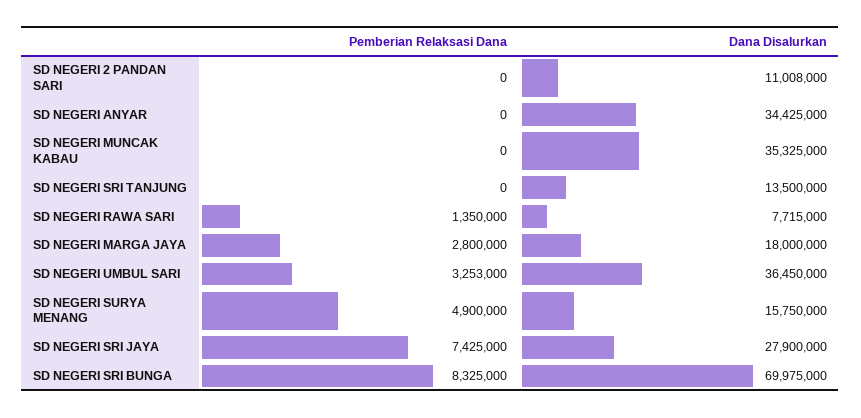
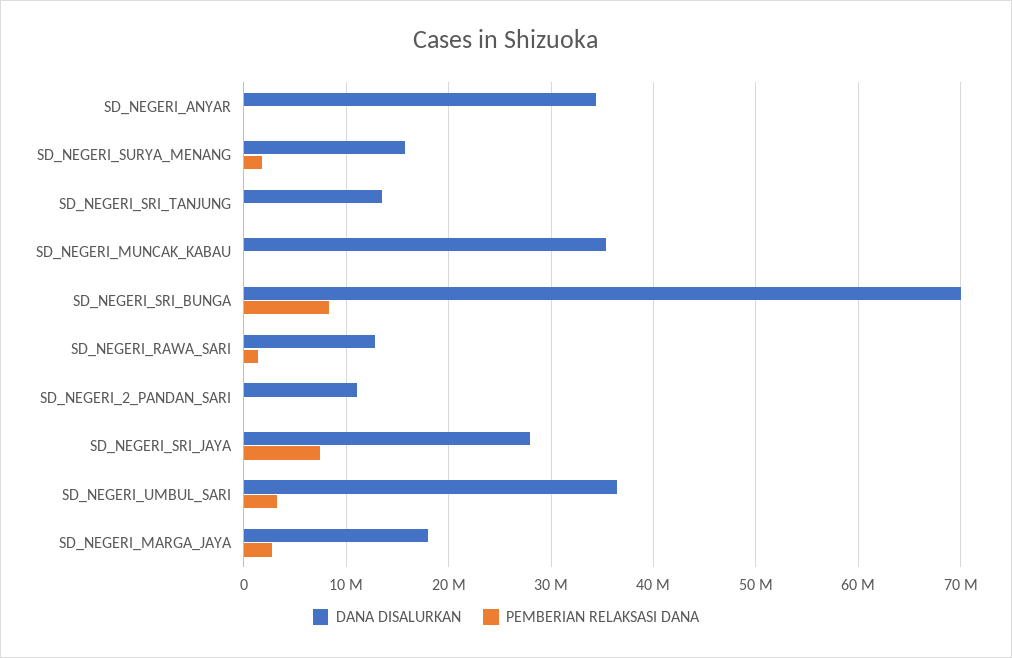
  {
    "Pemberian Relaksasi Dana": {
      "SD NEGERI 2 PANDAN SARI": 0,
      "SD NEGERI ANYAR": 0,
      "SD NEGERI MUNCAK KABAU": 0,
      "SD NEGERI SRI TANJUNG": 0,
      "SD NEGERI RAWA SARI": 1350000,
      "SD NEGERI MARGA JAYA": 2800000,
      "SD NEGERI UMBUL SARI": 3253000,
-     "SD NEGERI SURYA MENANG": 4900000,
+     "SD NEGERI SURYA MENANG": 2000000,
      "SD NEGERI SRI JAYA": 7425000,
      "SD NEGERI SRI BUNGA": 8325000
    },
    "Dana Disalurkan": {
      "SD NEGERI 2 PANDAN SARI": 11008000,
      "SD NEGERI ANYAR": 34425000,
      "SD NEGERI MUNCAK KABAU": 35325000,
      "SD NEGERI SRI TANJUNG": 13500000,
-     "SD NEGERI RAWA SARI": 7715000,
+     "SD NEGERI RAWA SARI": 13000000,
      "SD NEGERI MARGA JAYA": 18000000,
      "SD NEGERI UMBUL SARI": 36450000,
      "SD NEGERI SURYA MENANG": 15750000,
      "SD NEGERI SRI JAYA": 27900000,
      "SD NEGERI SRI BUNGA": 69975000
    }
  }

